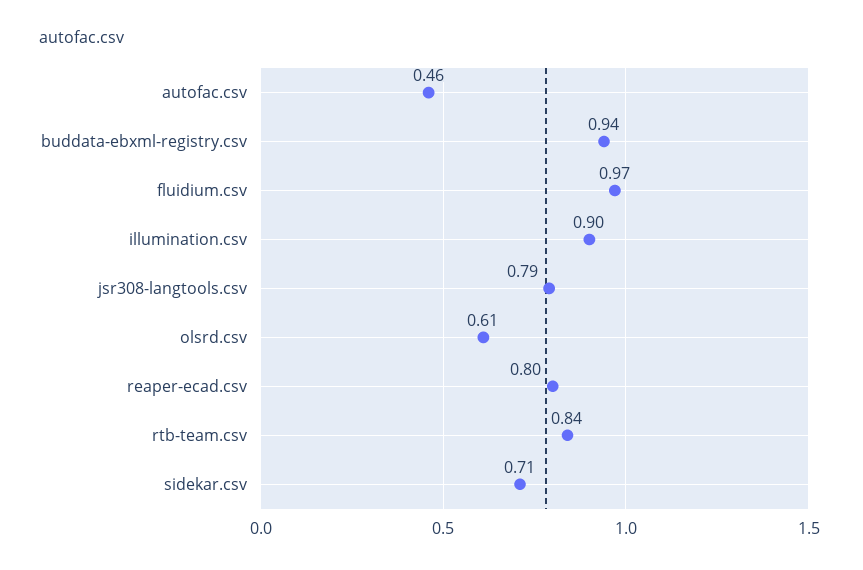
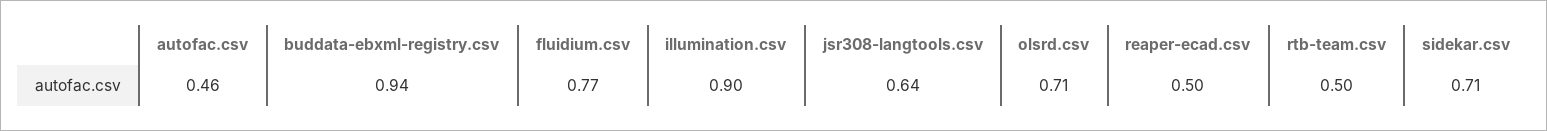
  {
    "autofac.csv": 0.46,
    "buddata-ebxml-registry.csv": 0.94,
-   "fluidium.csv": 0.97,
+   "fluidium.csv": 0.77,
    "illumination.csv": 0.9,
-   "jsr308-langtools.csv": 0.79,
+   "jsr308-langtools.csv": 0.64,
-   "olsrd.csv": 0.61,
+   "olsrd.csv": 0.71,
-   "reaper-ecad.csv": 0.8,
+   "reaper-ecad.csv": 0.5,
-   "rtb-team.csv": 0.84,
+   "rtb-team.csv": 0.5,
    "sidekar.csv": 0.71
  }

